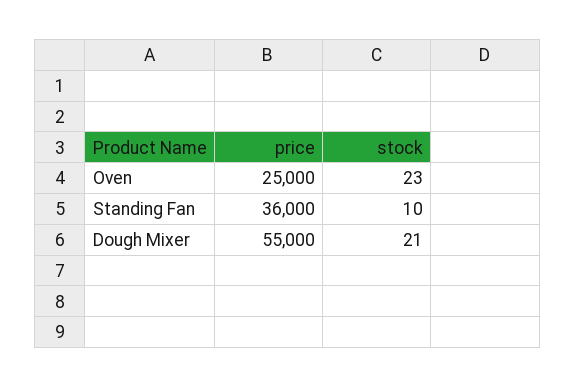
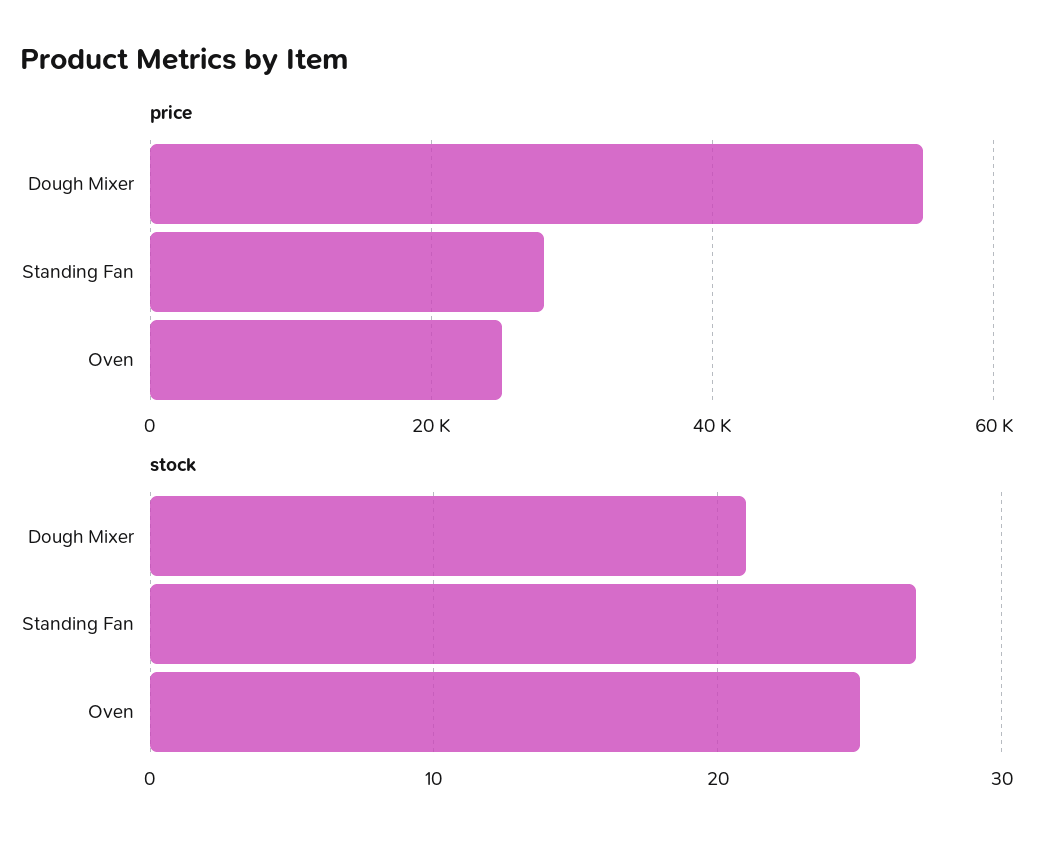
  {
    "price": {
      "Oven": 25000,
-     "Standing Fan": 36000,
+     "Standing Fan": 28000,
      "Dough Mixer": 55000
    },
    "stock": {
-     "Oven": 23,
+     "Oven": 25,
-     "Standing Fan": 10,
+     "Standing Fan": 27,
      "Dough Mixer": 21
    }
  }

